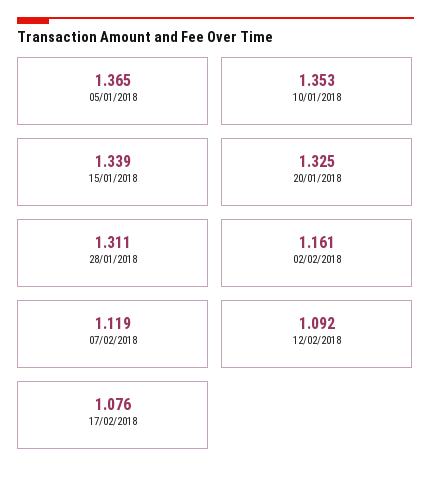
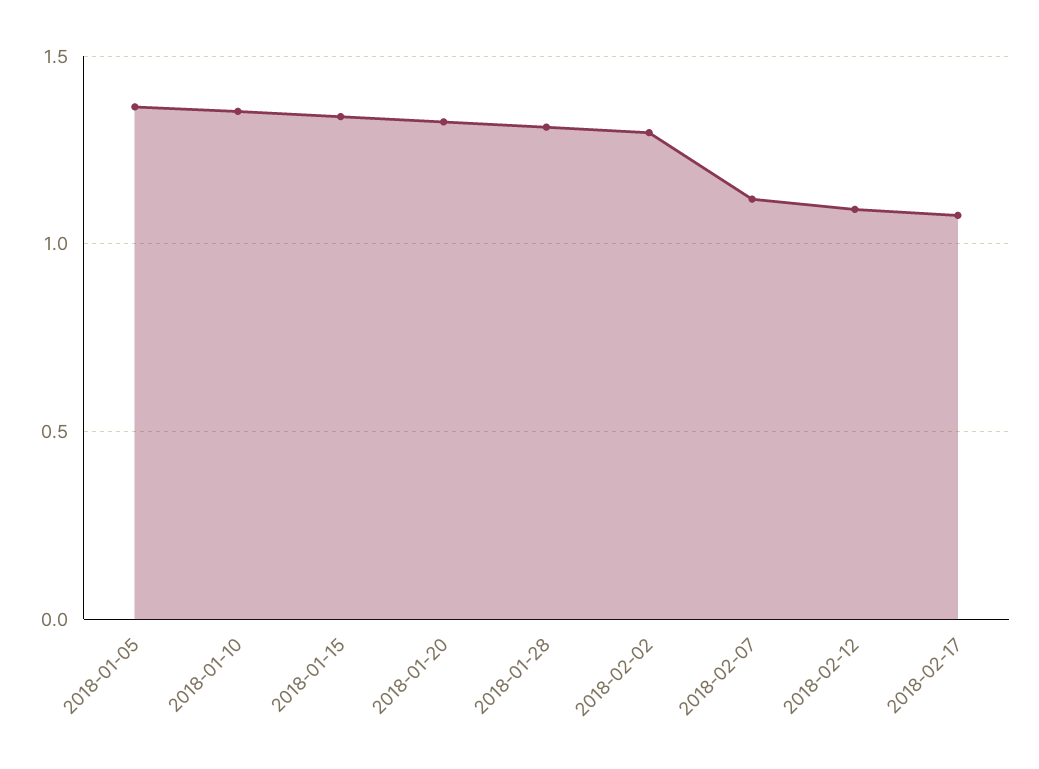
  {
    "05/01/2018": 1.365,
    "10/01/2018": 1.353,
    "15/01/2018": 1.339,
    "20/01/2018": 1.325,
    "28/01/2018": 1.311,
-   "02/02/2018": 1.161,
+   "02/02/2018": 1.3,
    "07/02/2018": 1.119,
    "12/02/2018": 1.092,
    "17/02/2018": 1.076
  }

